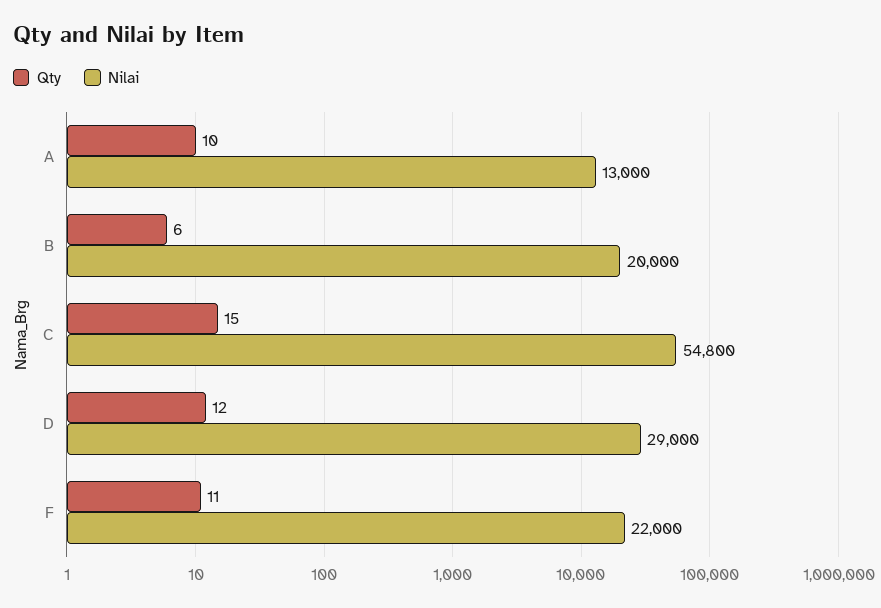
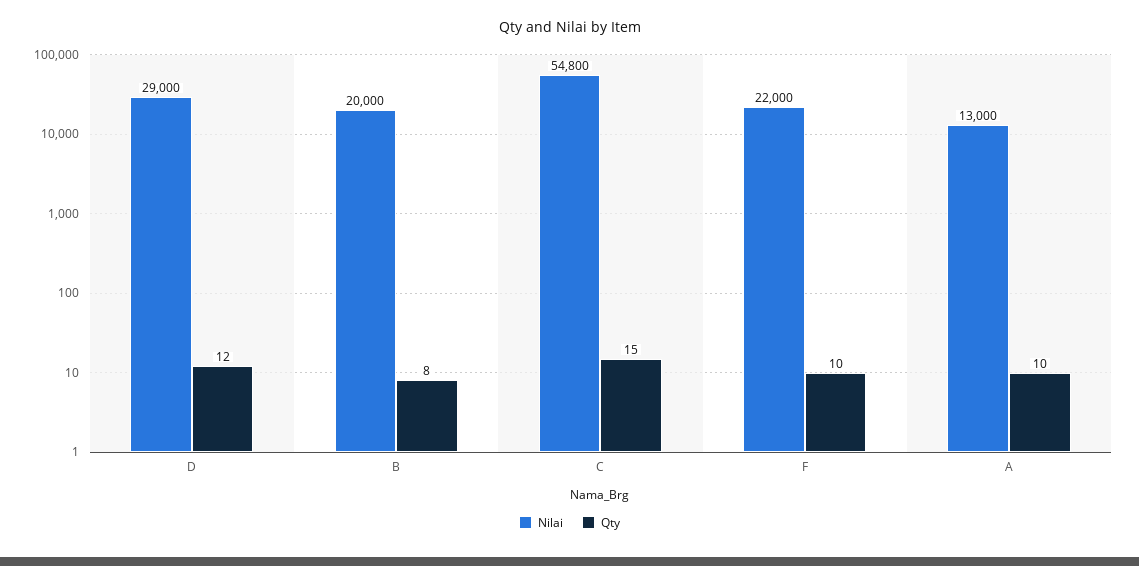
  {
    "Qty": {
      "A": 10,
-     "B": 6,
+     "B": 8,
      "C": 15,
      "D": 12,
-     "F": 11
+     "F": 10
    },
    "Nilai": {
      "A": 13000,
      "B": 20000,
      "C": 54800,
      "D": 29000,
      "F": 22000
    }
  }

